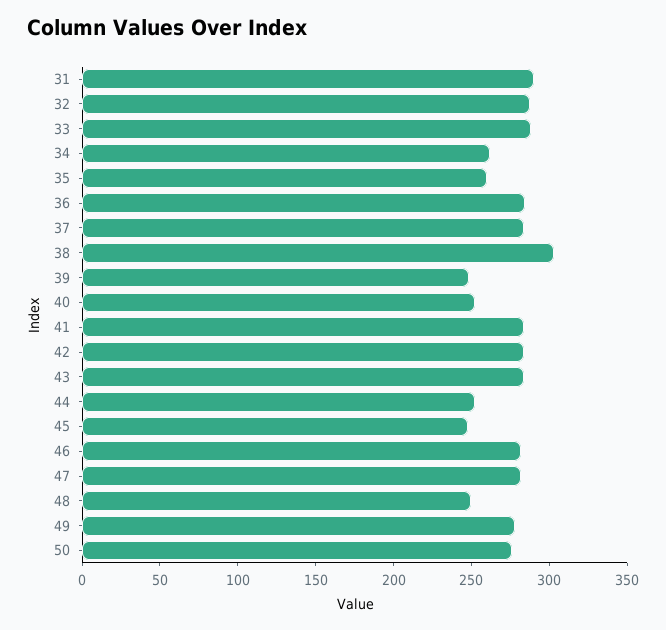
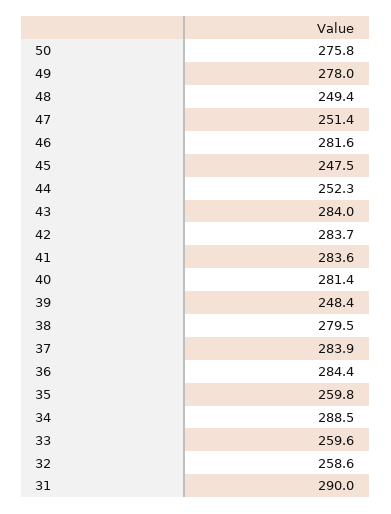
  {
    "31": 290,
-   "32": 290,
+   "32": 258.6,
-   "33": 290,
+   "33": 259.6,
-   "34": 260,
+   "34": 288.5,
    "35": 259.8,
    "36": 284.4,
    "37": 283.9,
-   "38": 300,
+   "38": 279.5,
    "39": 248.4,
-   "40": 250,
+   "40": 281.4,
    "41": 283.6,
    "42": 283.7,
    "43": 284,
    "44": 252.3,
    "45": 247.5,
    "46": 281.6,
-   "47": 280,
+   "47": 251.4,
    "48": 249.4,
    "49": 278,
    "50": 275.8
  }

